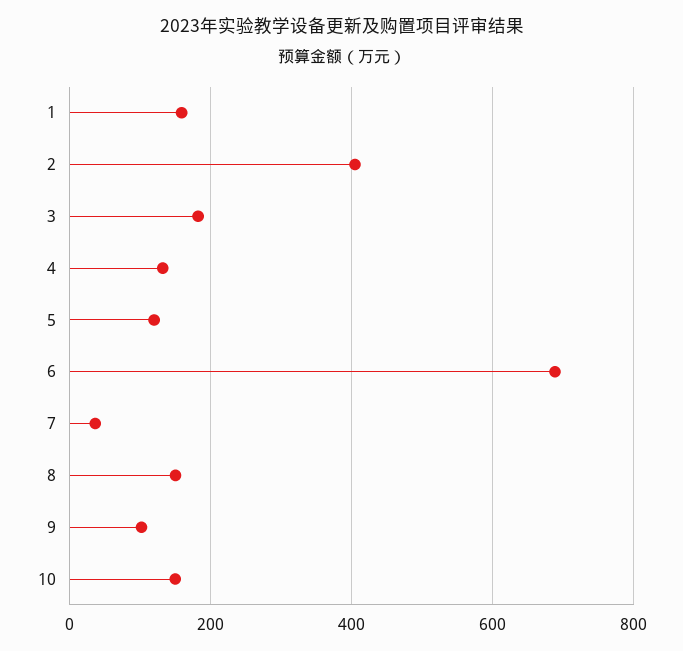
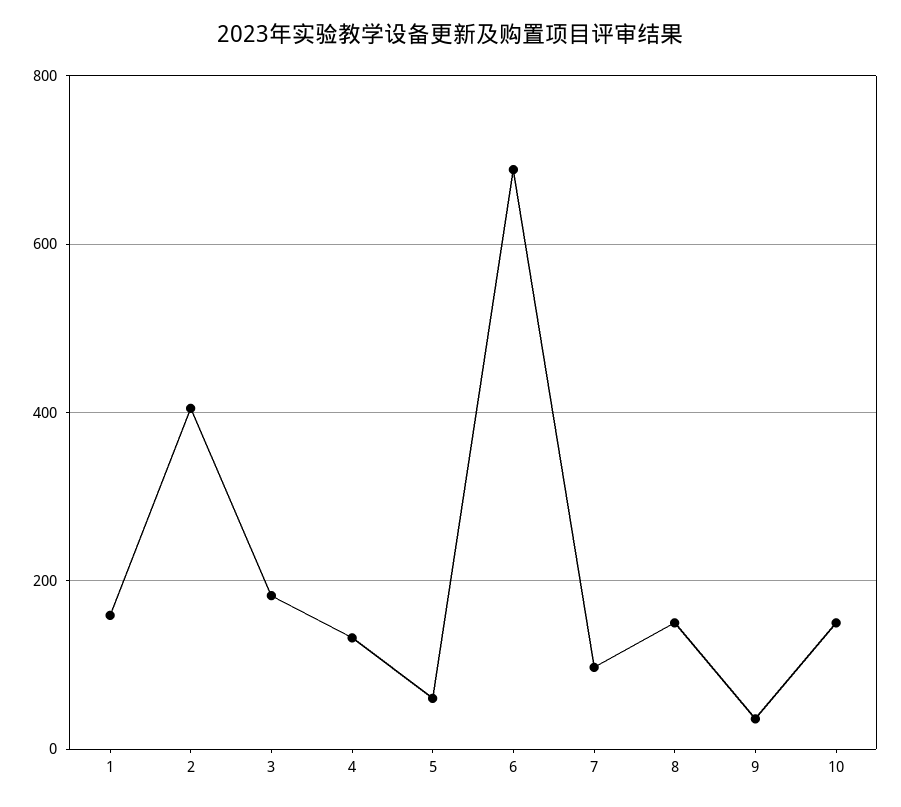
  {
    "1": 160,
    "2": 400,
    "3": 180,
    "4": 140,
-   "5": 120,
+   "5": 60,
    "6": 680,
-   "7": 40,
+   "7": 100,
    "8": 160,
-   "9": 100,
+   "9": 40,
    "10": 160
  }

